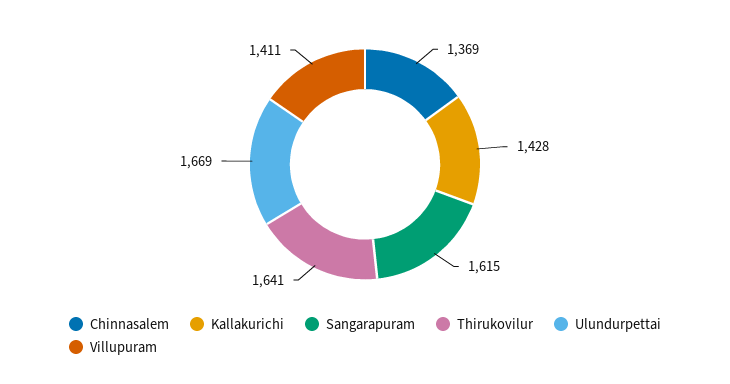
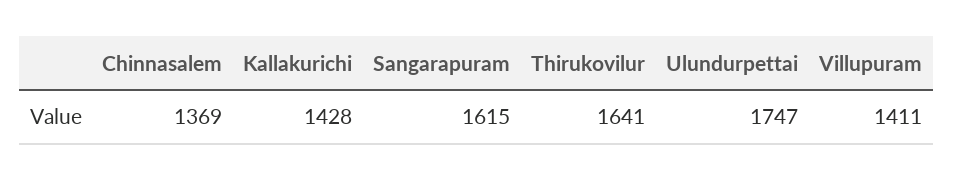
  {
    "Chinnasalem": 1369,
    "Kallakurichi": 1428,
    "Sangarapuram": 1615,
    "Thirukovilur": 1641,
-   "Ulundurpettai": 1669,
+   "Ulundurpettai": 1747,
    "Villupuram": 1411
  }

